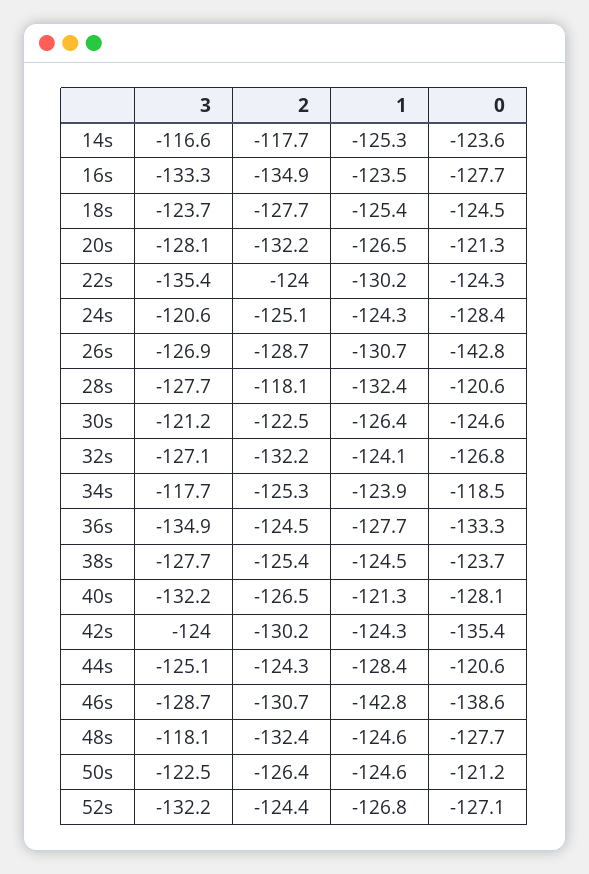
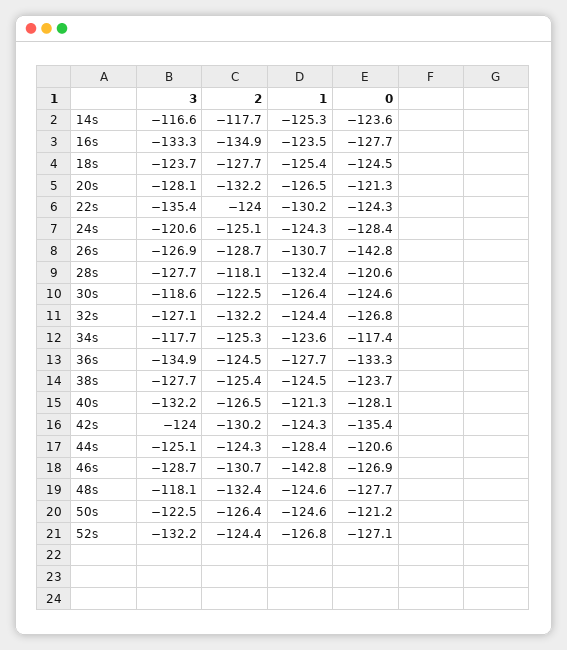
  {
    "3": {
      "14s": -116.6,
      "16s": -133.3,
      "18s": -123.7,
      "20s": -128.1,
      "22s": -135.4,
      "24s": -120.6,
      "26s": -126.9,
      "28s": -127.7,
-     "30s": -121.2,
+     "30s": -118.6,
      "32s": -127.1,
      "34s": -117.7,
      "36s": -134.9,
      "38s": -127.7,
      "40s": -132.2,
      "42s": -124,
      "44s": -125.1,
      "46s": -128.7,
      "48s": -118.1,
      "50s": -122.5,
      "52s": -132.2
    },
    "2": {
      "14s": -117.7,
      "16s": -134.9,
      "18s": -127.7,
      "20s": -132.2,
      "22s": -124,
      "24s": -125.1,
      "26s": -128.7,
      "28s": -118.1,
      "30s": -122.5,
      "32s": -132.2,
      "34s": -125.3,
      "36s": -124.5,
      "38s": -125.4,
      "40s": -126.5,
      "42s": -130.2,
      "44s": -124.3,
      "46s": -130.7,
      "48s": -132.4,
      "50s": -126.4,
      "52s": -124.4
    },
    "1": {
      "14s": -125.3,
      "16s": -123.5,
      "18s": -125.4,
      "20s": -126.5,
      "22s": -130.2,
      "24s": -124.3,
      "26s": -130.7,
      "28s": -132.4,
      "30s": -126.4,
-     "32s": -124.1,
+     "32s": -124.4,
-     "34s": -123.9,
+     "34s": -123.6,
      "36s": -127.7,
      "38s": -124.5,
      "40s": -121.3,
      "42s": -124.3,
      "44s": -128.4,
      "46s": -142.8,
      "48s": -124.6,
      "50s": -124.6,
      "52s": -126.8
    },
    "0": {
      "14s": -123.6,
      "16s": -127.7,
      "18s": -124.5,
      "20s": -121.3,
      "22s": -124.3,
      "24s": -128.4,
      "26s": -142.8,
      "28s": -120.6,
      "30s": -124.6,
      "32s": -126.8,
-     "34s": -118.5,
+     "34s": -117.4,
      "36s": -133.3,
      "38s": -123.7,
      "40s": -128.1,
      "42s": -135.4,
      "44s": -120.6,
-     "46s": -138.6,
+     "46s": -126.9,
      "48s": -127.7,
      "50s": -121.2,
      "52s": -127.1
    }
  }

